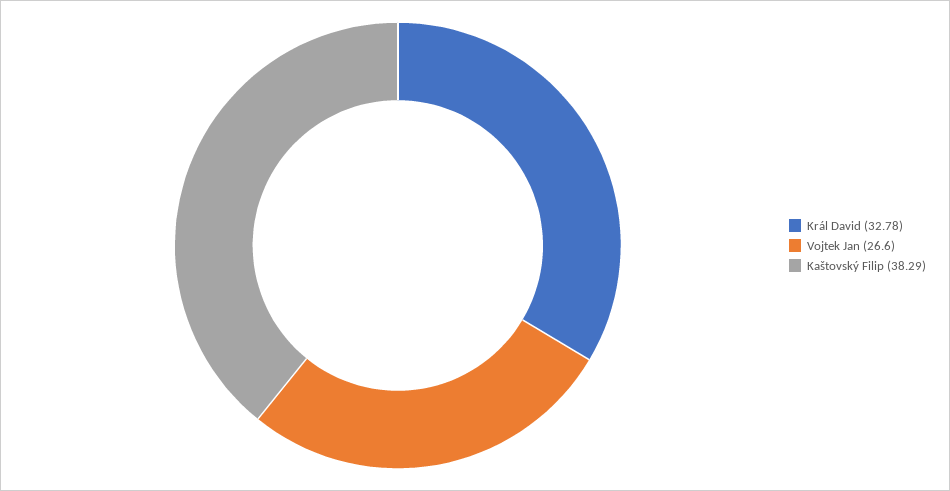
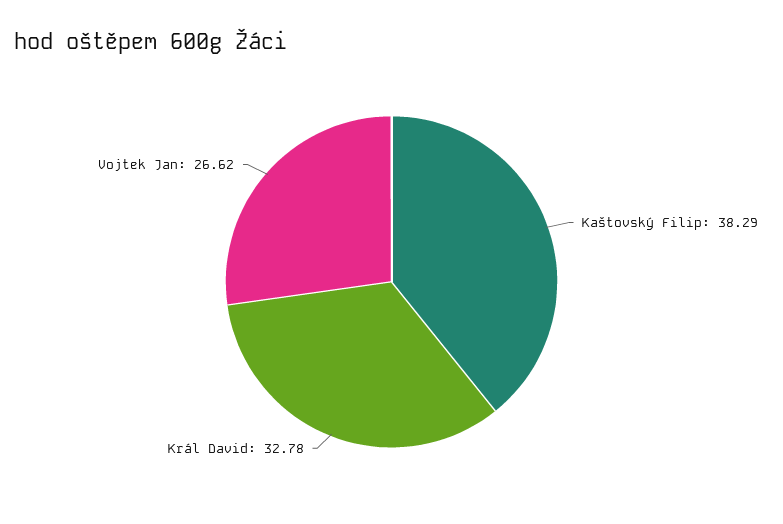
  {
    "Král David": 32.78,
-   "Vojtek Jan": 26.6,
+   "Vojtek Jan": 26.62,
    "Kaštovský Filip": 38.29
  }

